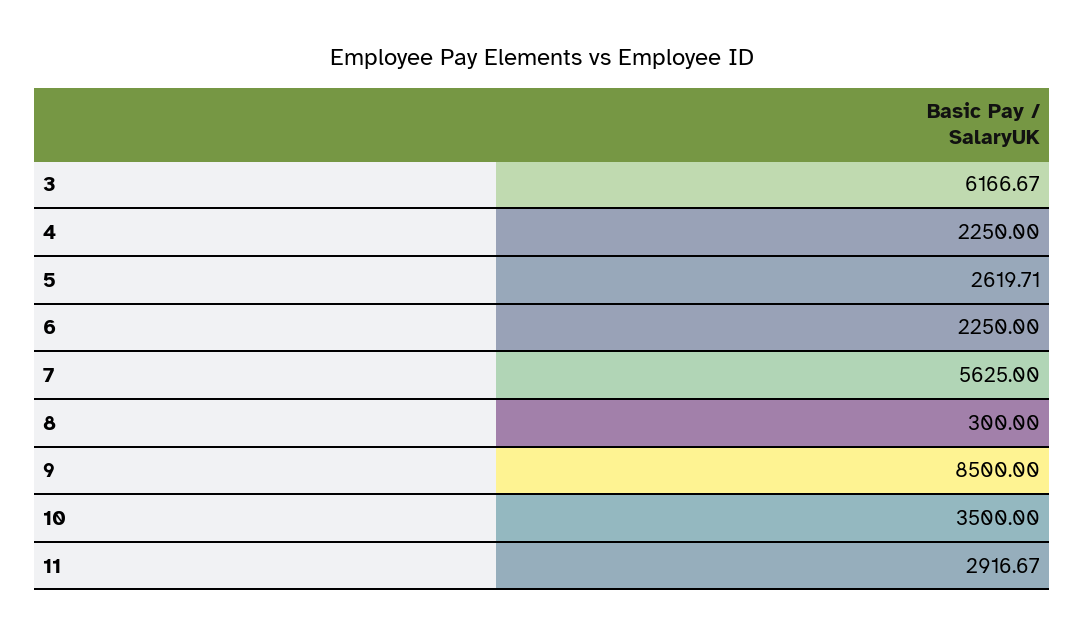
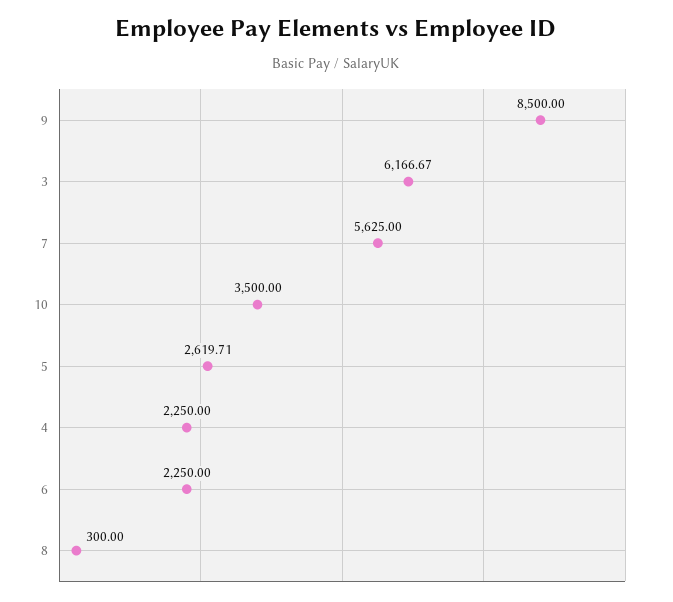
  {
    "3": 6166.67,
    "4": 2250,
    "5": 2619.71,
    "6": 2250,
    "7": 5625,
    "8": 300,
    "9": 8500,
-   "10": 3500,
+   "10": 3500
-   "11": 2916.67
  }

